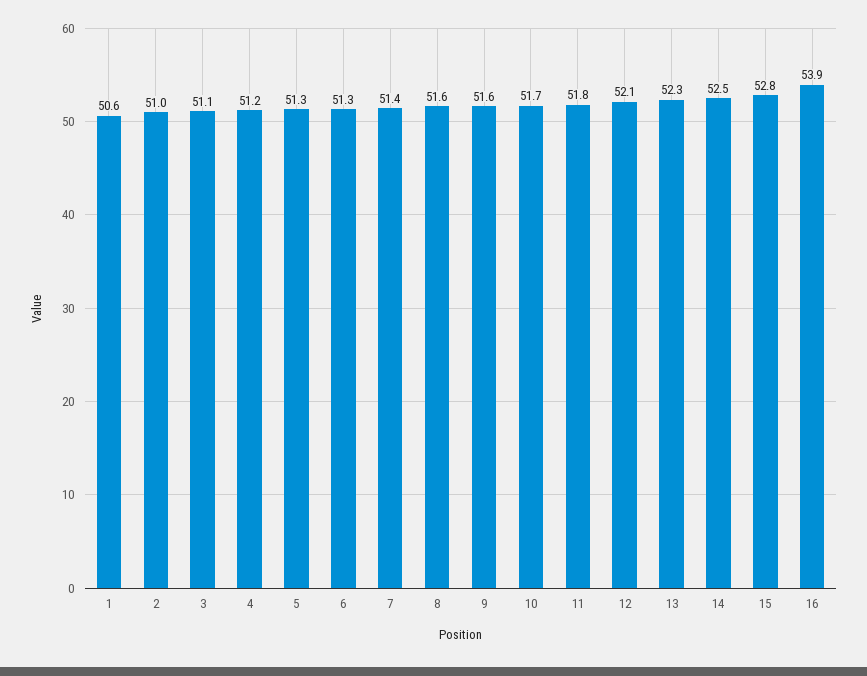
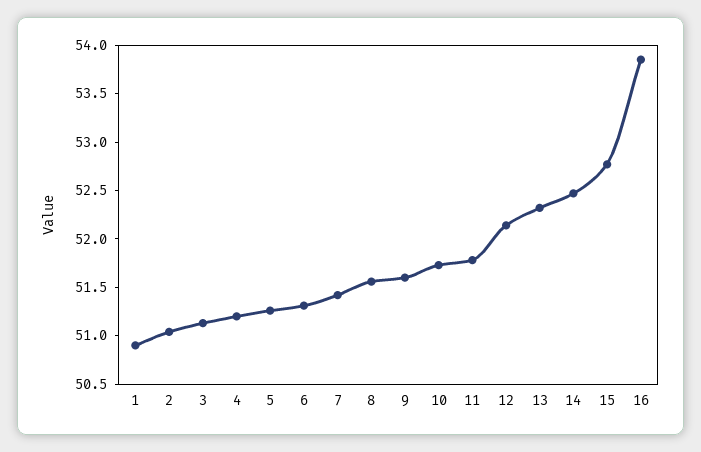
  {
-   "1": 50.6,
+   "1": 50.9,
    "2": 51,
    "3": 51.1,
    "4": 51.2,
    "5": 51.3,
    "6": 51.3,
    "7": 51.4,
    "8": 51.6,
    "9": 51.6,
    "10": 51.7,
    "11": 51.8,
    "12": 52.1,
    "13": 52.3,
    "14": 52.5,
    "15": 52.8,
    "16": 53.9
  }

